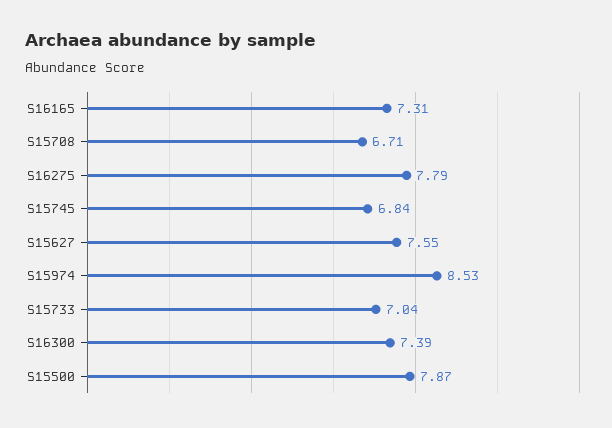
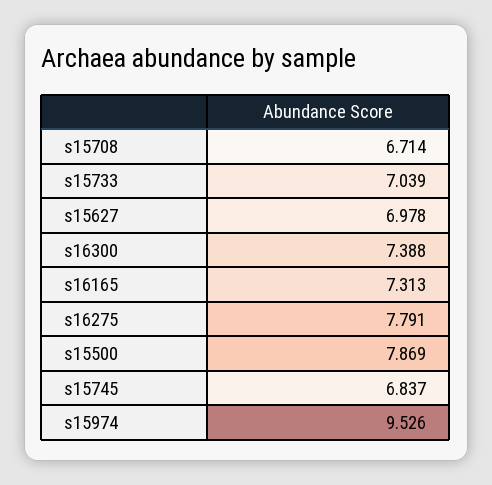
  {
    "S16165": 7.313,
    "S15708": 6.714,
    "S16275": 7.791,
    "S15745": 6.837,
-   "S15627": 7.55,
+   "S15627": 6.978,
-   "S15974": 8.53,
+   "S15974": 9.526,
    "S15733": 7.039,
    "S16300": 7.388,
    "S15500": 7.869
  }

